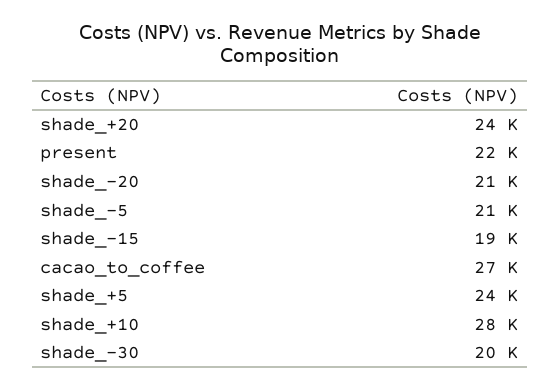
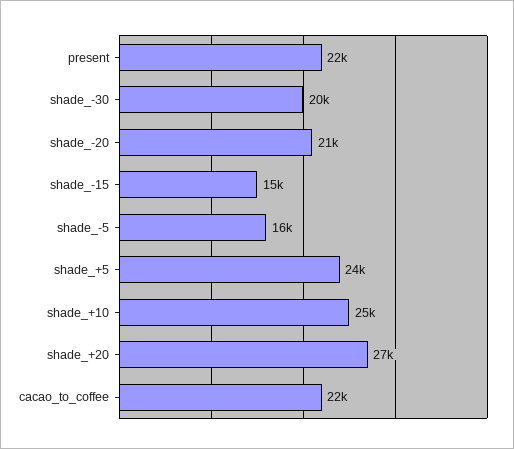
  {
-   "shade_+20": 24000,
+   "shade_+20": 27000,
    "present": 22000,
    "shade_-20": 21000,
-   "shade_-5": 21000,
+   "shade_-5": 16000,
-   "shade_-15": 19000,
+   "shade_-15": 15000,
-   "cacao_to_coffee": 27000,
+   "cacao_to_coffee": 22000,
    "shade_+5": 24000,
-   "shade_+10": 28000,
+   "shade_+10": 25000,
    "shade_-30": 20000
  }

